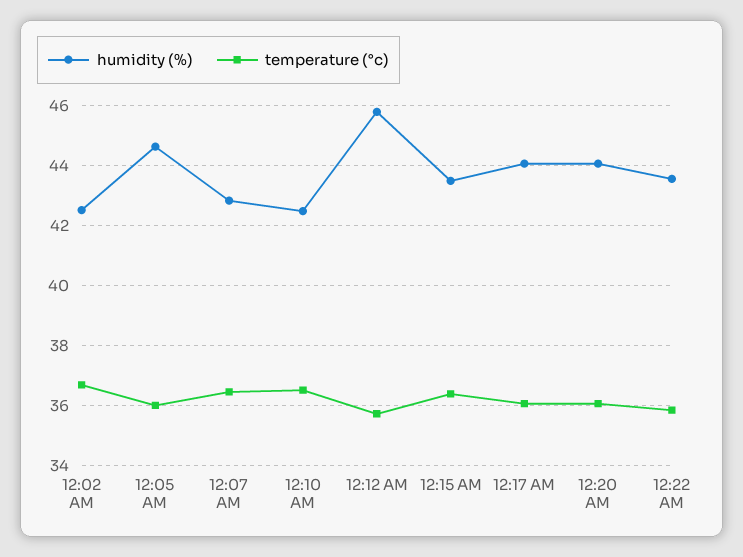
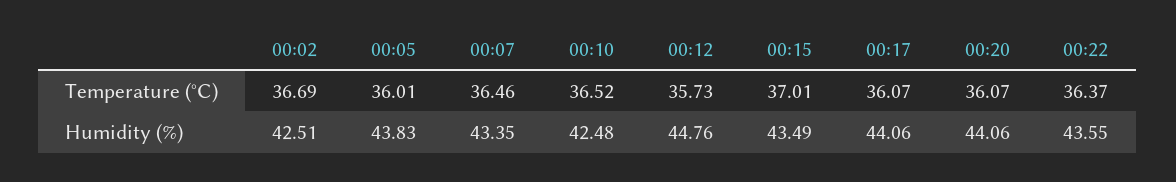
  {
    "humidity (%)": {
      "12:02 AM": 42.51,
-     "12:05 AM": 44.6,
+     "12:05 AM": 43.83,
-     "12:07 AM": 42.8,
+     "12:07 AM": 43.35,
      "12:10 AM": 42.48,
-     "12:12 AM": 45.8,
+     "12:12 AM": 44.76,
      "12:15 AM": 43.49,
      "12:17 AM": 44.06,
      "12:20 AM": 44.06,
      "12:22 AM": 43.55
    },
    "temperature (°c)": {
      "12:02 AM": 36.69,
      "12:05 AM": 36.01,
      "12:07 AM": 36.46,
      "12:10 AM": 36.52,
      "12:12 AM": 35.73,
-     "12:15 AM": 36.4,
+     "12:15 AM": 37.01,
      "12:17 AM": 36.07,
      "12:20 AM": 36.07,
-     "12:22 AM": 35.8
+     "12:22 AM": 36.37
    }
  }

